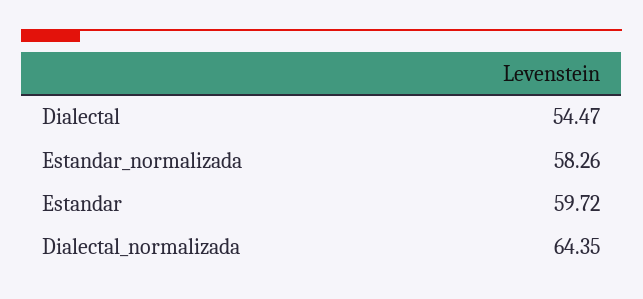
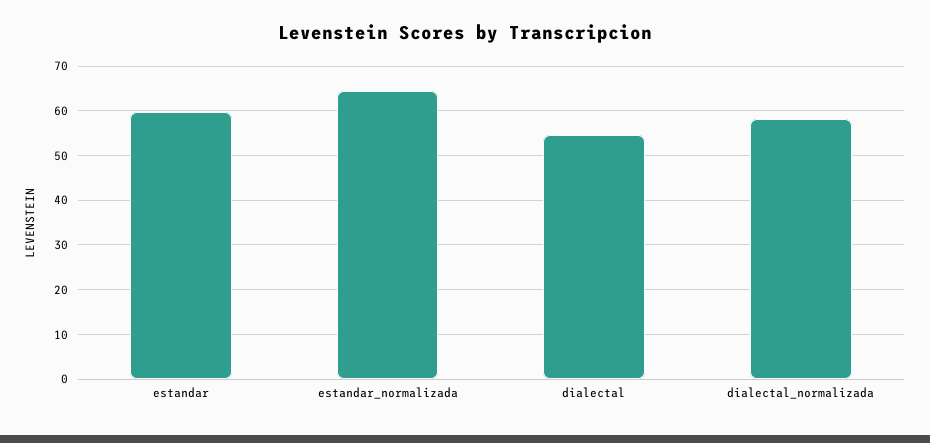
  {
    "Dialectal": 54.47,
-   "Estandar_normalizada": 58.26,
+   "Estandar_normalizada": 64,
    "Estandar": 59.72,
-   "Dialectal_normalizada": 64.35
+   "Dialectal_normalizada": 58
  }

